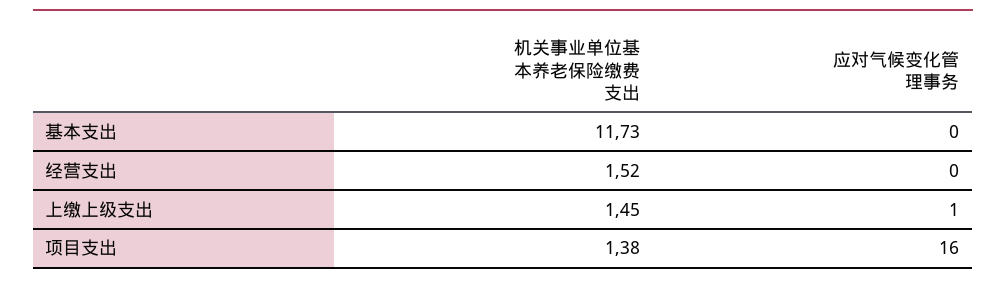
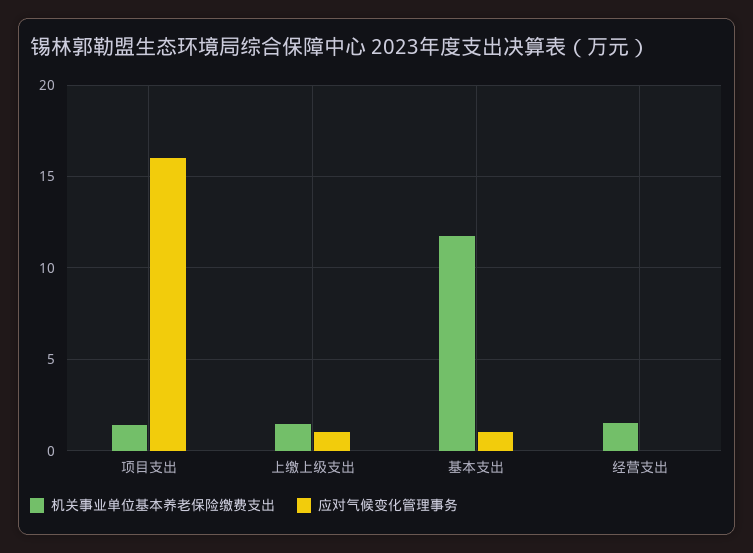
  {
    "机关事业单位基本养老保险缴费支出": {
      "基本支出": 11.73,
      "经营支出": 1.52,
      "上缴上级支出": 1.45,
      "项目支出": 1.38
    },
    "应对气候变化管理事务": {
-     "基本支出": 0,
+     "基本支出": 1,
      "经营支出": 0,
      "上缴上级支出": 1,
      "项目支出": 16
    }
  }

